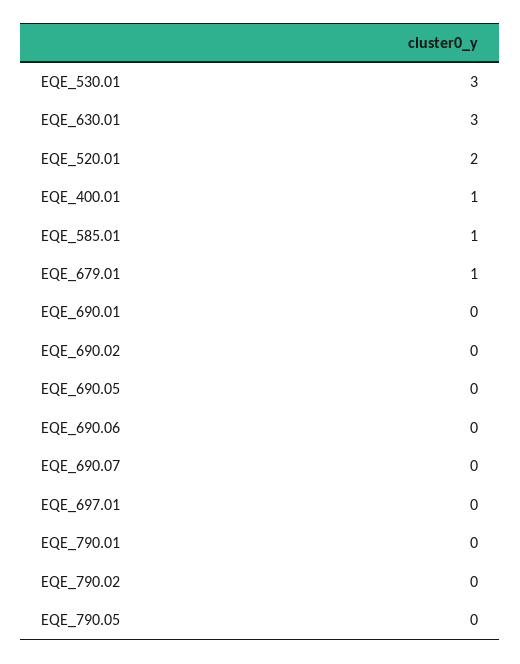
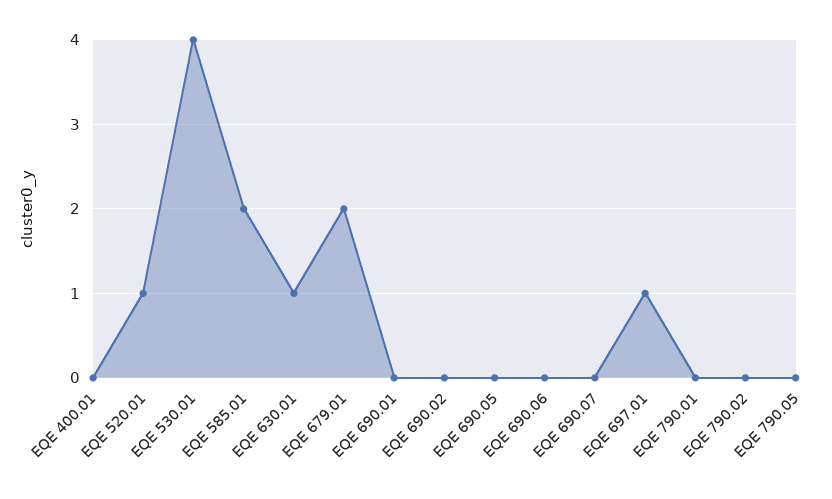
  {
-   "EQE_530.01": 3,
+   "EQE_530.01": 4,
-   "EQE_630.01": 3,
+   "EQE_630.01": 1,
-   "EQE_520.01": 2,
+   "EQE_520.01": 1,
-   "EQE_400.01": 1,
+   "EQE_400.01": 0,
-   "EQE_585.01": 1,
+   "EQE_585.01": 2,
-   "EQE_679.01": 1,
+   "EQE_679.01": 2,
    "EQE_690.01": 0,
    "EQE_690.02": 0,
    "EQE_690.05": 0,
    "EQE_690.06": 0,
    "EQE_690.07": 0,
-   "EQE_697.01": 0,
+   "EQE_697.01": 1,
    "EQE_790.01": 0,
    "EQE_790.02": 0,
    "EQE_790.05": 0
  }

